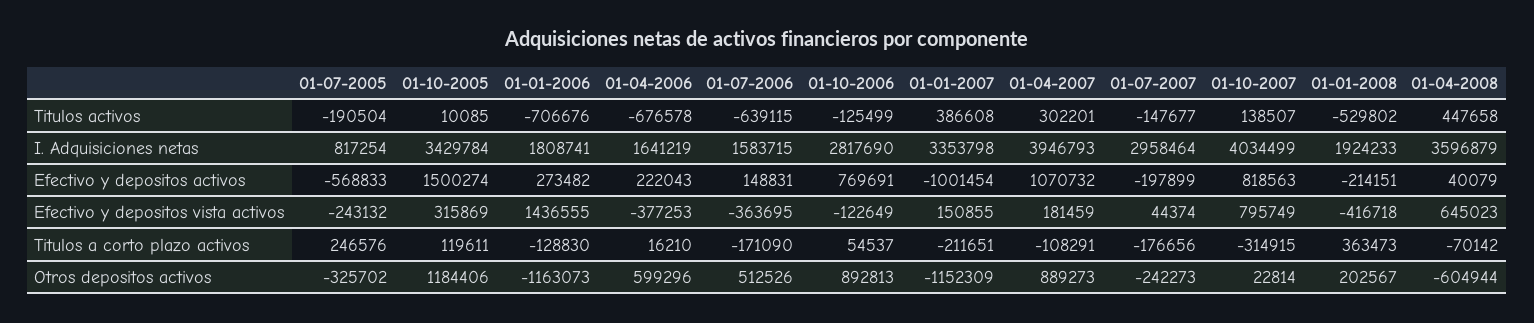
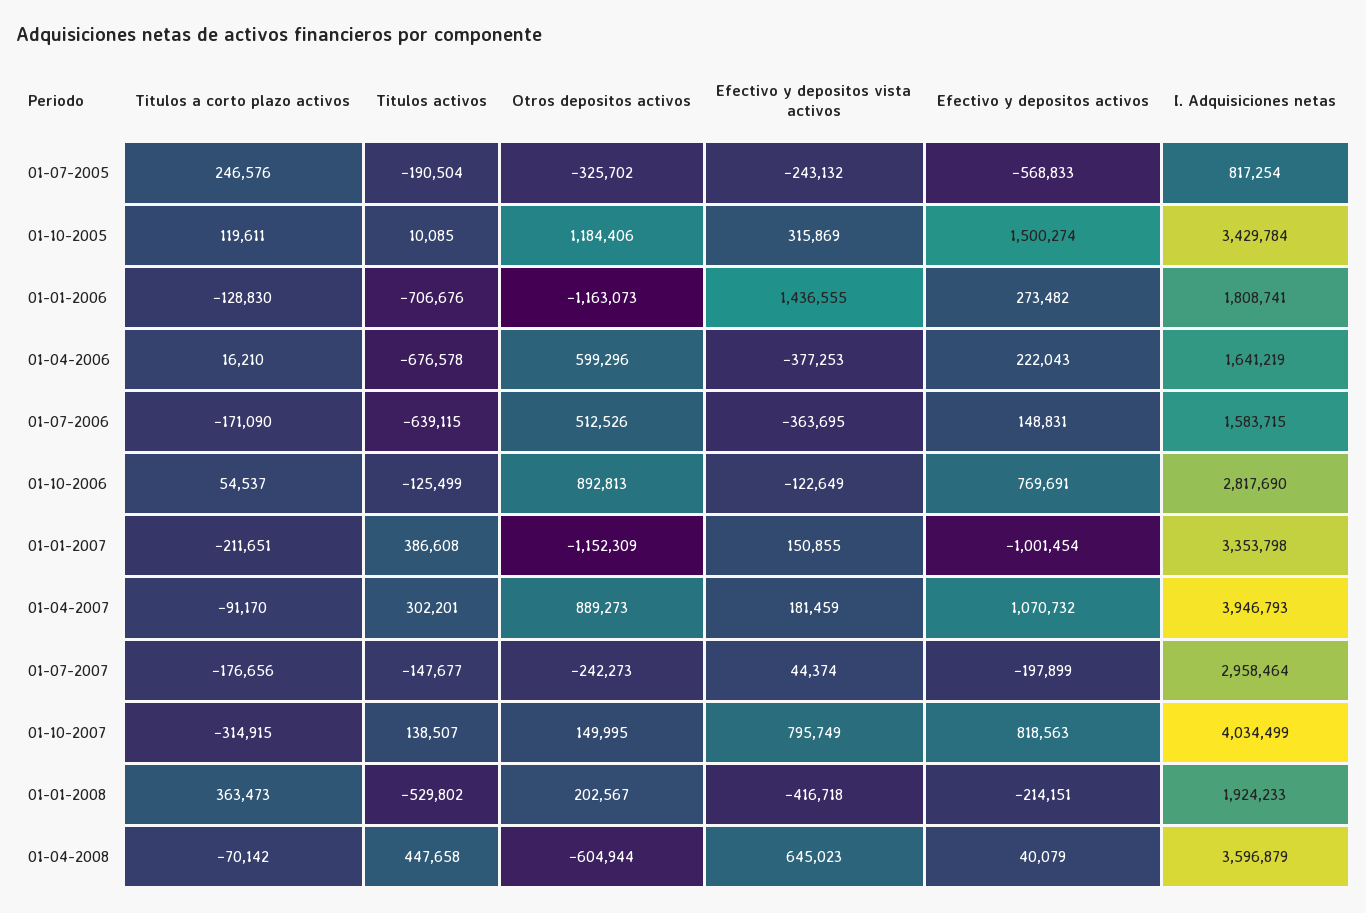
  {
    "01-07-2005": {
      "Titulos activos": -190504,
      "I. Adquisiciones netas": 817254,
      "Efectivo y depositos activos": -568833,
      "Efectivo y depositos vista activos": -243132,
      "Titulos a corto plazo activos": 246576,
      "Otros depositos activos": -325702
    },
    "01-10-2005": {
      "Titulos activos": 10085,
      "I. Adquisiciones netas": 3429784,
      "Efectivo y depositos activos": 1500274,
      "Efectivo y depositos vista activos": 315869,
      "Titulos a corto plazo activos": 119611,
      "Otros depositos activos": 1184406
    },
    "01-01-2006": {
      "Titulos activos": -706676,
      "I. Adquisiciones netas": 1808741,
      "Efectivo y depositos activos": 273482,
      "Efectivo y depositos vista activos": 1436555,
      "Titulos a corto plazo activos": -128830,
      "Otros depositos activos": -1163073
    },
    "01-04-2006": {
      "Titulos activos": -676578,
      "I. Adquisiciones netas": 1641219,
      "Efectivo y depositos activos": 222043,
      "Efectivo y depositos vista activos": -377253,
      "Titulos a corto plazo activos": 16210,
      "Otros depositos activos": 599296
    },
    "01-07-2006": {
      "Titulos activos": -639115,
      "I. Adquisiciones netas": 1583715,
      "Efectivo y depositos activos": 148831,
      "Efectivo y depositos vista activos": -363695,
      "Titulos a corto plazo activos": -171090,
      "Otros depositos activos": 512526
    },
    "01-10-2006": {
      "Titulos activos": -125499,
      "I. Adquisiciones netas": 2817690,
      "Efectivo y depositos activos": 769691,
      "Efectivo y depositos vista activos": -122649,
      "Titulos a corto plazo activos": 54537,
      "Otros depositos activos": 892813
    },
    "01-01-2007": {
      "Titulos activos": 386608,
      "I. Adquisiciones netas": 3353798,
      "Efectivo y depositos activos": -1001454,
      "Efectivo y depositos vista activos": 150855,
      "Titulos a corto plazo activos": -211651,
      "Otros depositos activos": -1152309
    },
    "01-04-2007": {
      "Titulos activos": 302201,
      "I. Adquisiciones netas": 3946793,
      "Efectivo y depositos activos": 1070732,
      "Efectivo y depositos vista activos": 181459,
-     "Titulos a corto plazo activos": -108291,
+     "Titulos a corto plazo activos": -91170,
      "Otros depositos activos": 889273
    },
    "01-07-2007": {
      "Titulos activos": -147677,
      "I. Adquisiciones netas": 2958464,
      "Efectivo y depositos activos": -197899,
      "Efectivo y depositos vista activos": 44374,
      "Titulos a corto plazo activos": -176656,
      "Otros depositos activos": -242273
    },
    "01-10-2007": {
      "Titulos activos": 138507,
      "I. Adquisiciones netas": 4034499,
      "Efectivo y depositos activos": 818563,
      "Efectivo y depositos vista activos": 795749,
      "Titulos a corto plazo activos": -314915,
-     "Otros depositos activos": 22814
+     "Otros depositos activos": 149995
    },
    "01-01-2008": {
      "Titulos activos": -529802,
      "I. Adquisiciones netas": 1924233,
      "Efectivo y depositos activos": -214151,
      "Efectivo y depositos vista activos": -416718,
      "Titulos a corto plazo activos": 363473,
      "Otros depositos activos": 202567
    },
    "01-04-2008": {
      "Titulos activos": 447658,
      "I. Adquisiciones netas": 3596879,
      "Efectivo y depositos activos": 40079,
      "Efectivo y depositos vista activos": 645023,
      "Titulos a corto plazo activos": -70142,
      "Otros depositos activos": -604944
    }
  }

